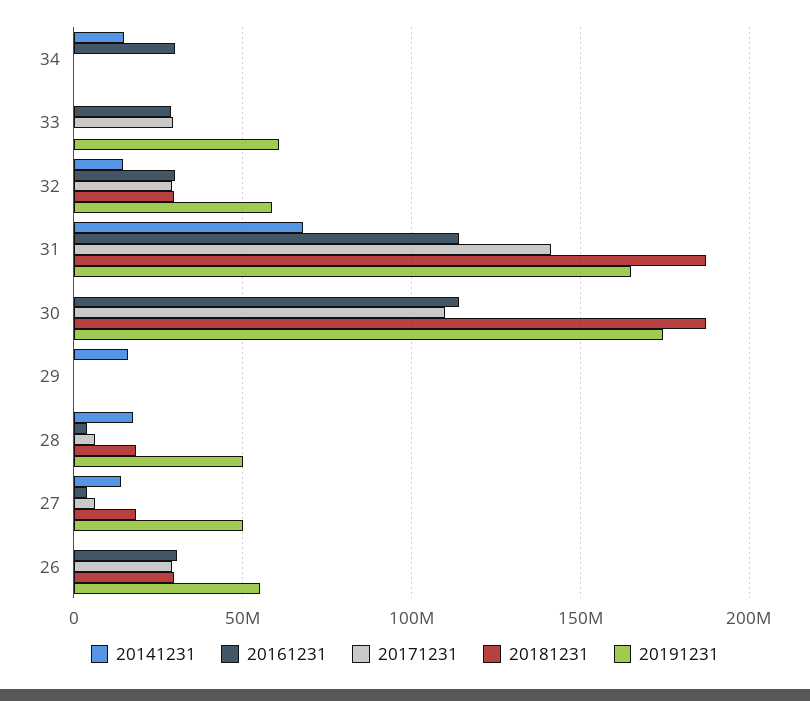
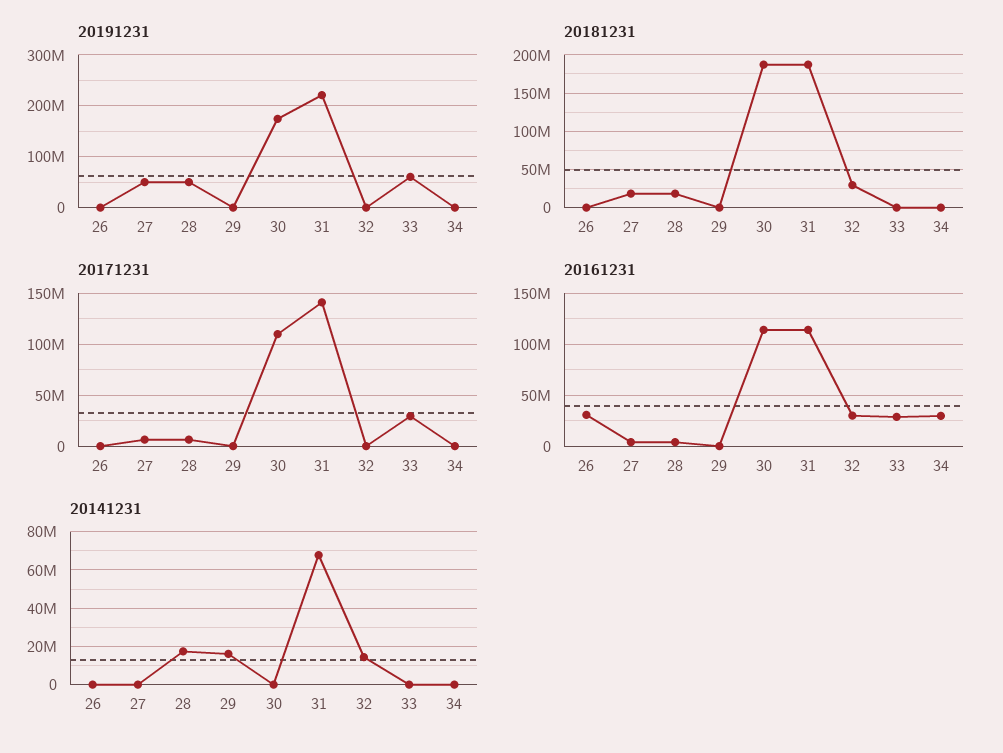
  {
    "20141231": {
-     "34": 15000000,
+     "34": 0,
      "33": 0,
      "32": 15000000,
      "31": 70000000,
      "30": 0,
      "29": 15000000,
      "28": 15000000,
-     "27": 15000000,
+     "27": 0,
      "26": 0
    },
    "20161231": {
      "34": 30000000,
      "33": 30000000,
      "32": 30000000,
      "31": 115000000,
      "30": 115000000,
      "29": 0,
      "28": 5000000,
      "27": 5000000,
      "26": 30000000
    },
    "20171231": {
      "34": 0,
      "33": 30000000,
-     "32": 30000000,
+     "32": 0,
      "31": 140000000,
      "30": 110000000,
      "29": 0,
      "28": 5000000,
      "27": 5000000,
-     "26": 30000000
+     "26": 0
    },
    "20181231": {
      "34": 0,
      "33": 0,
      "32": 30000000,
      "31": 185000000,
      "30": 185000000,
      "29": 0,
      "28": 20000000,
      "27": 20000000,
-     "26": 30000000
+     "26": 0
    },
    "20191231": {
      "34": 0,
      "33": 60000000,
-     "32": 60000000,
+     "32": 0,
-     "31": 165000000,
+     "31": 220000000,
      "30": 175000000,
      "29": 0,
      "28": 50000000,
      "27": 50000000,
-     "26": 55000000
+     "26": 0
    }
  }

